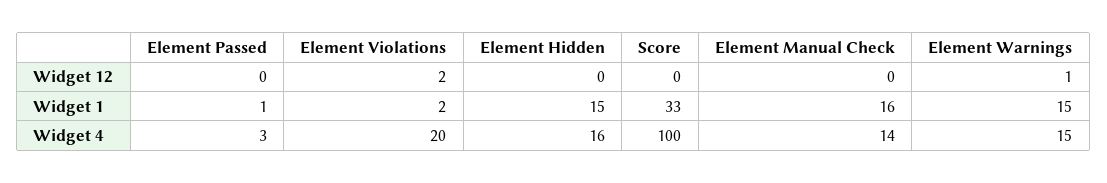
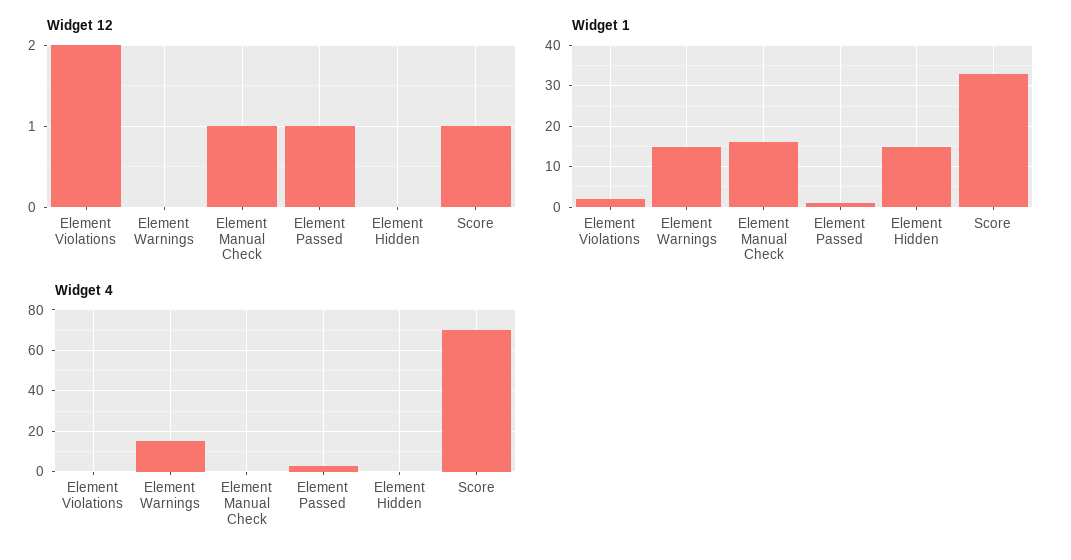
  {
    "Widget 12": {
-     "Element Passed": 0,
+     "Element Passed": 1,
      "Element Violations": 2,
      "Element Hidden": 0,
-     "Score": 0,
+     "Score": 1,
-     "Element Manual Check": 0,
+     "Element Manual Check": 1,
-     "Element Warnings": 1
+     "Element Warnings": 0
    },
    "Widget 1": {
      "Element Passed": 1,
      "Element Violations": 2,
      "Element Hidden": 15,
      "Score": 33,
      "Element Manual Check": 16,
      "Element Warnings": 15
    },
    "Widget 4": {
      "Element Passed": 3,
-     "Element Violations": 20,
+     "Element Violations": 0,
-     "Element Hidden": 16,
+     "Element Hidden": 0,
-     "Score": 100,
+     "Score": 70,
-     "Element Manual Check": 14,
+     "Element Manual Check": 0,
      "Element Warnings": 15
    }
  }

